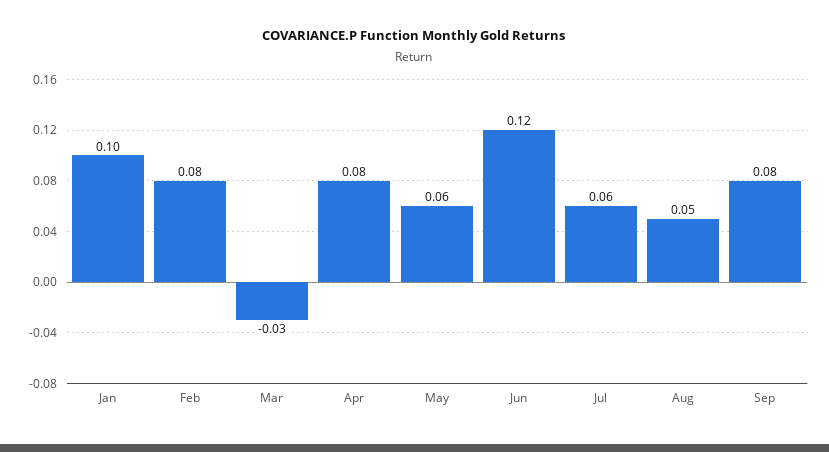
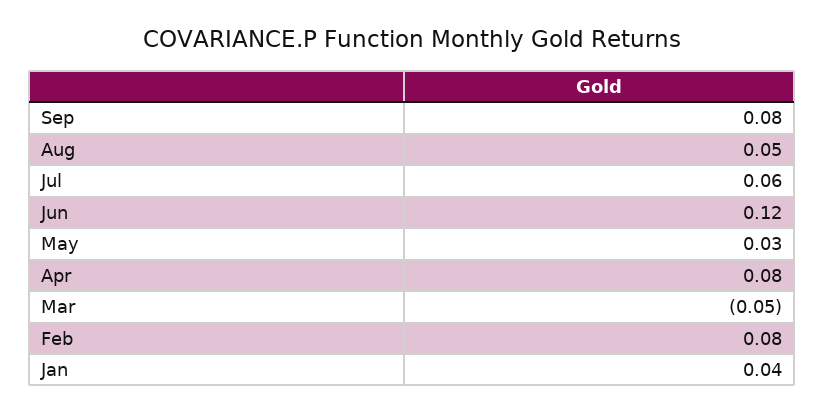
  {
-   "Jan": 0.1,
+   "Jan": 0.04,
    "Feb": 0.08,
-   "Mar": -0.03,
+   "Mar": -0.05,
    "Apr": 0.08,
-   "May": 0.06,
+   "May": 0.03,
    "Jun": 0.12,
    "Jul": 0.06,
    "Aug": 0.05,
    "Sep": 0.08
  }

